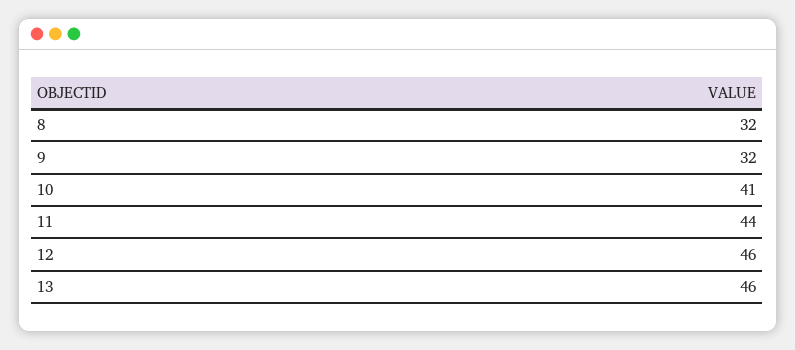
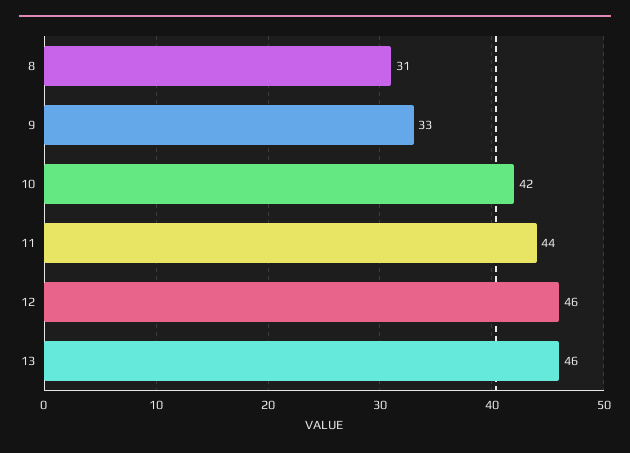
  {
-   "8": 32,
+   "8": 31,
-   "9": 32,
+   "9": 33,
-   "10": 41,
+   "10": 42,
    "11": 44,
    "12": 46,
    "13": 46
  }

